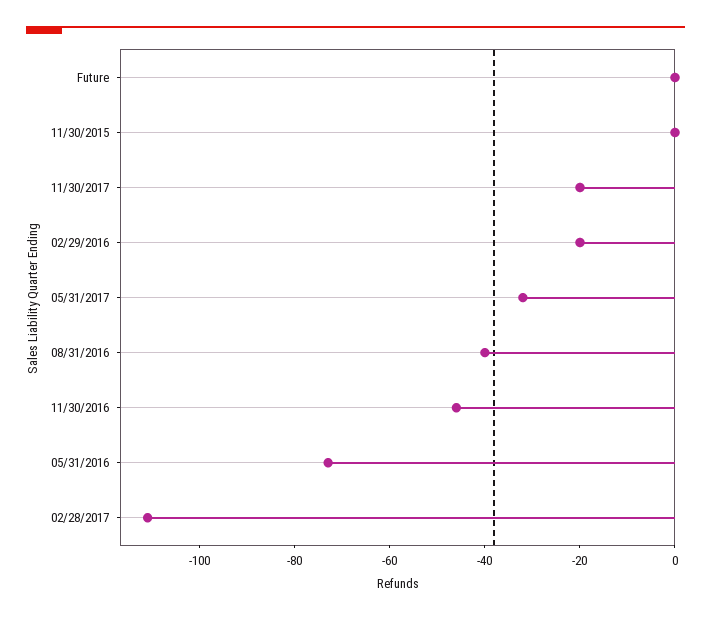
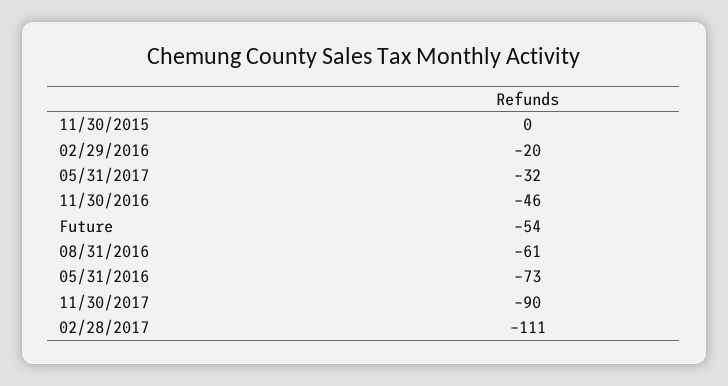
  {
-   "Future": 0,
+   "Future": -54,
    "11/30/2015": 0,
-   "11/30/2017": -20,
+   "11/30/2017": -90,
    "02/29/2016": -20,
    "05/31/2017": -32,
-   "08/31/2016": -40,
+   "08/31/2016": -61,
    "11/30/2016": -46,
    "05/31/2016": -73,
    "02/28/2017": -111
  }

